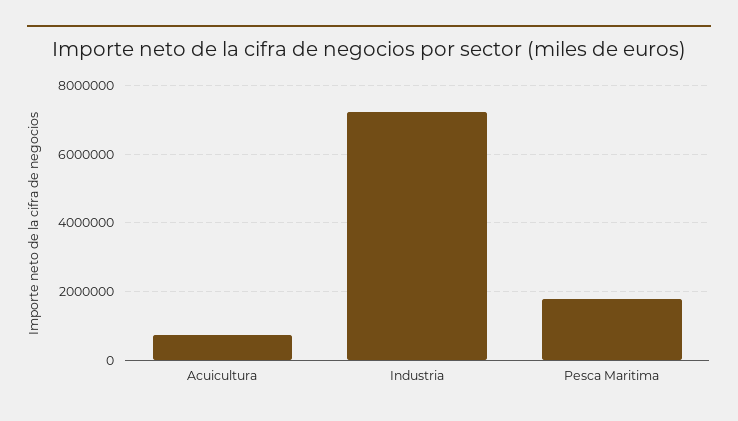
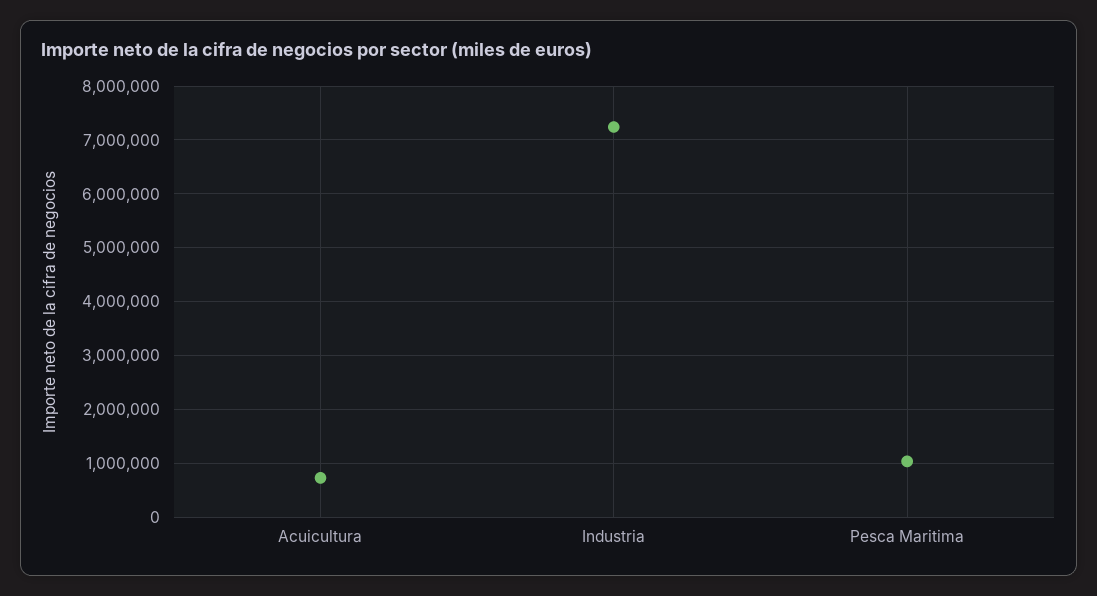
  {
    "Acuicultura": 800000,
    "Industria": 7200000,
-   "Pesca Maritima": 1800000
+   "Pesca Maritima": 1000000
  }

